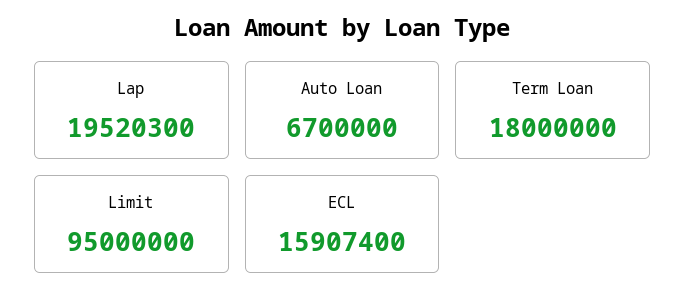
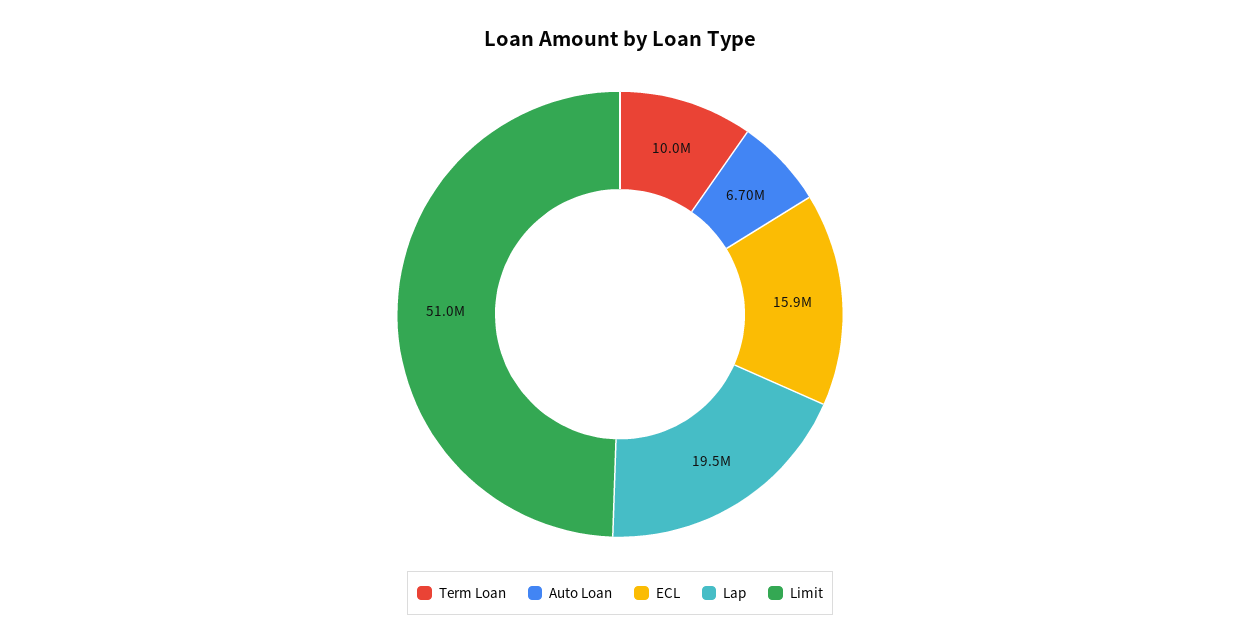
  {
    "Lap": 19520300,
    "Auto Loan": 6700000,
-   "Term Loan": 18000000,
+   "Term Loan": 10000000,
-   "Limit": 95000000,
+   "Limit": 51000000,
    "ECL": 15907400
  }

